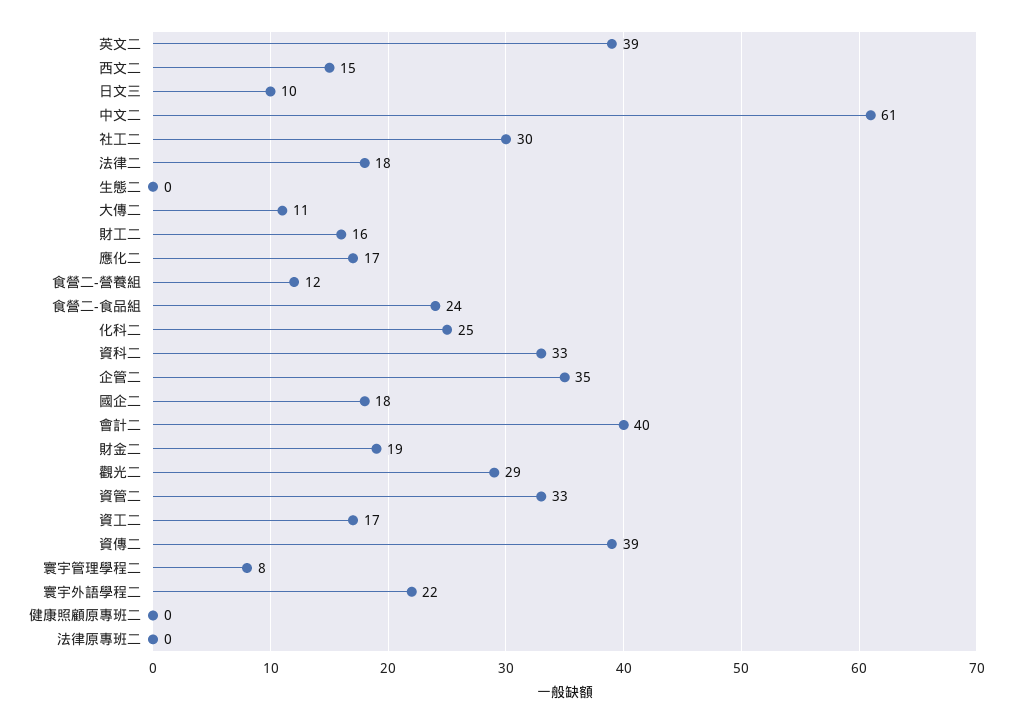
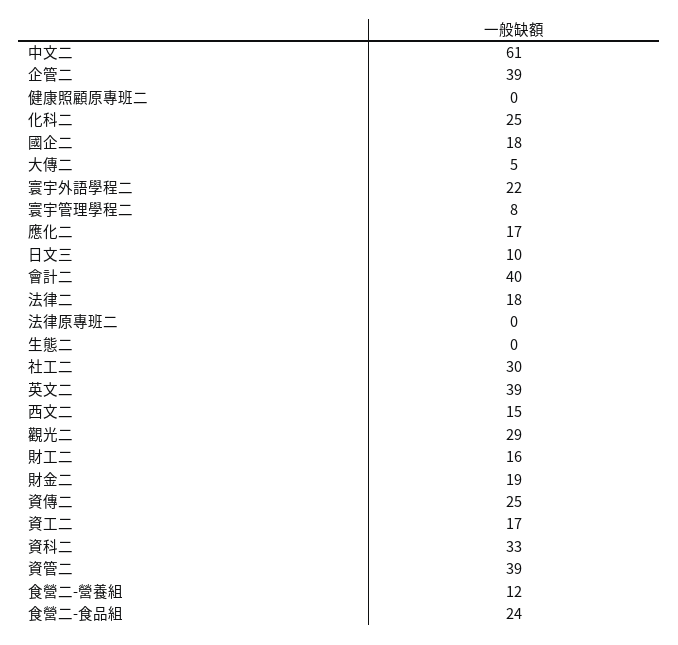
  {
    "英文二": 39,
    "西文二": 15,
    "日文三": 10,
    "中文二": 61,
    "社工二": 30,
    "法律二": 18,
    "生態二": 0,
-   "大傳二": 11,
+   "大傳二": 5,
    "財工二": 16,
    "應化二": 17,
    "食營二-營養組": 12,
    "食營二-食品組": 24,
    "化科二": 25,
    "資科二": 33,
-   "企管二": 35,
+   "企管二": 39,
    "國企二": 18,
    "會計二": 40,
    "財金二": 19,
    "觀光二": 29,
-   "資管二": 33,
+   "資管二": 39,
    "資工二": 17,
-   "資傳二": 39,
+   "資傳二": 25,
    "寰宇管理學程二": 8,
    "寰宇外語學程二": 22,
    "健康照顧原專班二": 0,
    "法律原專班二": 0
  }

